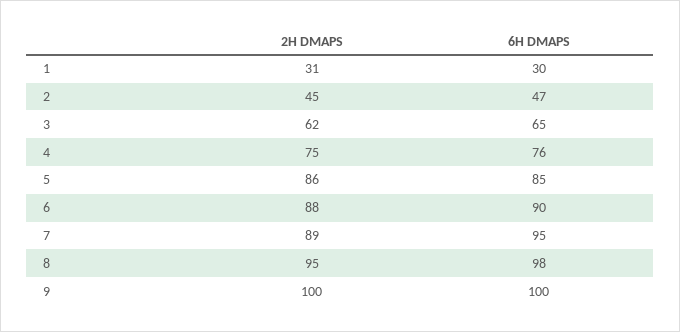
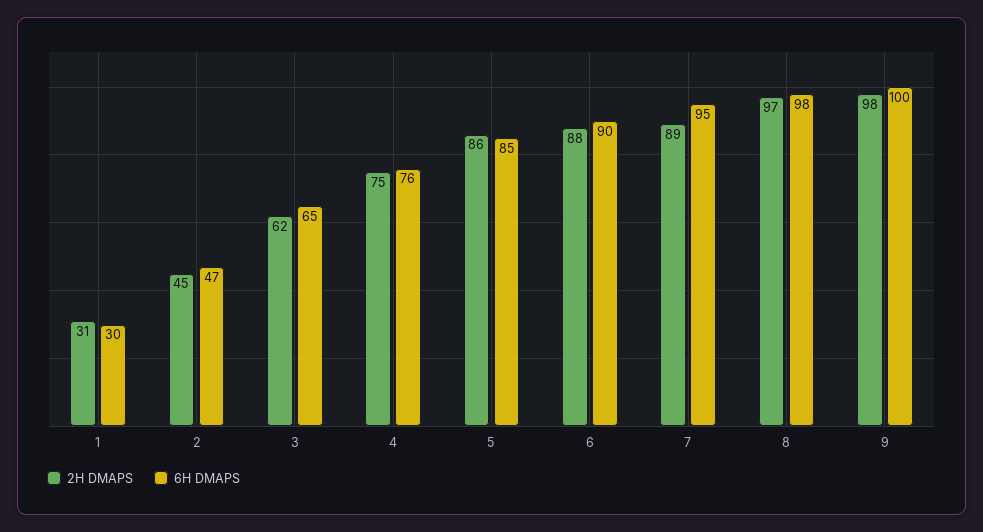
  {
    "2H DMAPS": {
      "1": 31,
      "2": 45,
      "3": 62,
      "4": 75,
      "5": 86,
      "6": 88,
      "7": 89,
-     "8": 95,
+     "8": 97,
-     "9": 100
+     "9": 98
    },
    "6H DMAPS": {
      "1": 30,
      "2": 47,
      "3": 65,
      "4": 76,
      "5": 85,
      "6": 90,
      "7": 95,
      "8": 98,
      "9": 100
    }
  }

